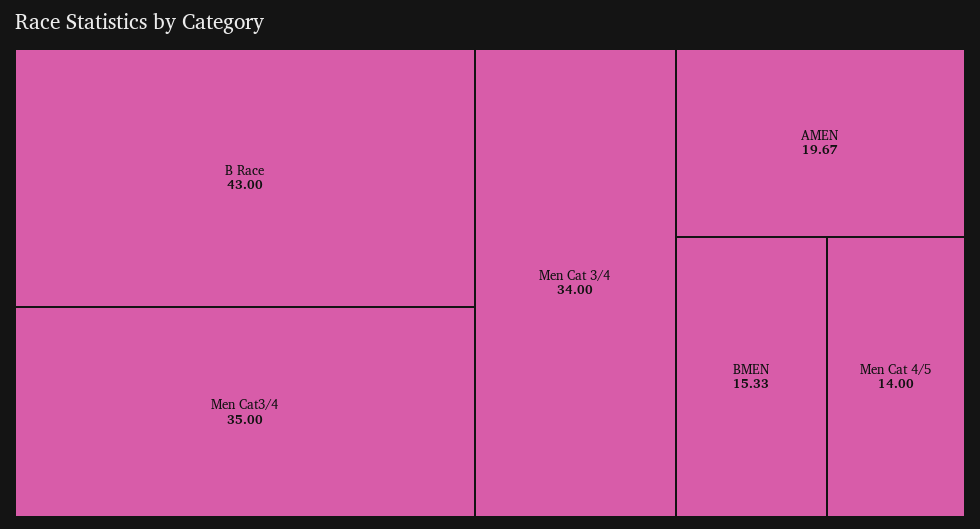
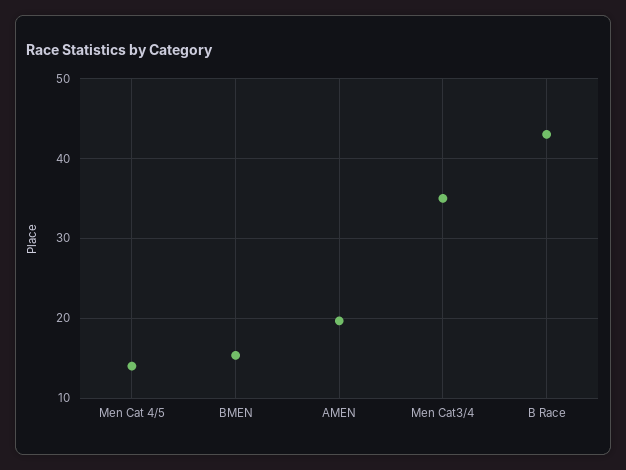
  {
    "B Race": 43,
    "Men Cat3/4": 35,
-   "Men Cat 3/4": 34,
    "AMEN": 19.67,
    "BMEN": 15.33,
    "Men Cat 4/5": 14
  }

